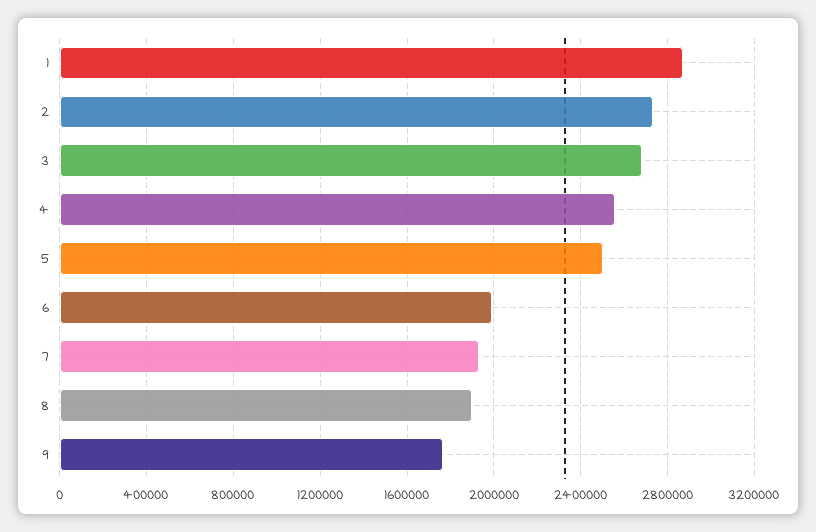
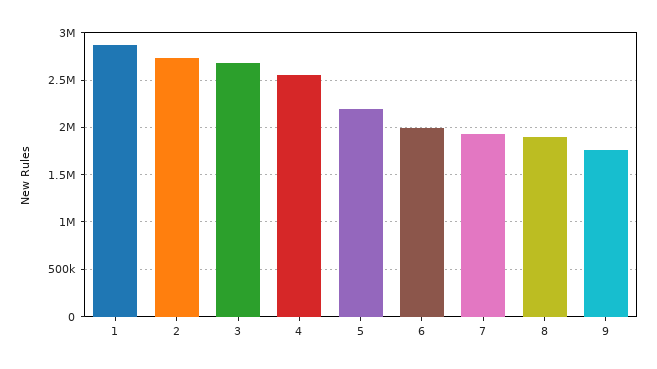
  {
    "1": 2850000,
    "2": 2750000,
    "3": 2700000,
    "4": 2550000,
-   "5": 2500000,
+   "5": 2200000,
    "6": 2000000,
    "7": 1950000,
    "8": 1900000,
    "9": 1750000
  }

